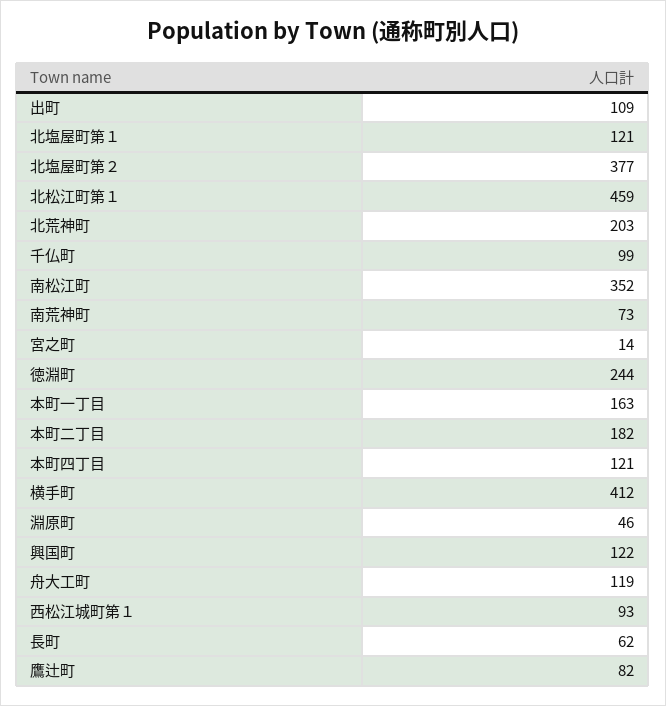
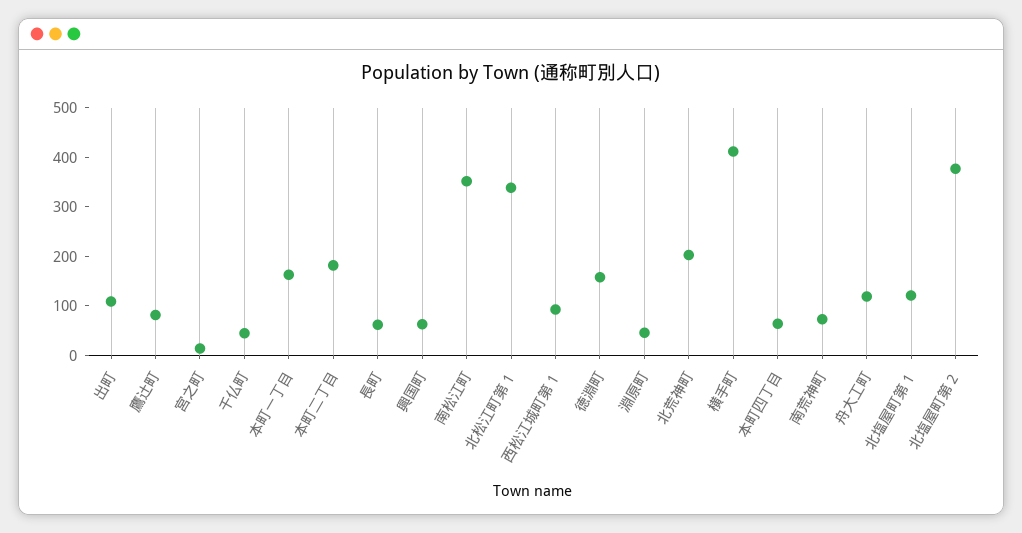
  {
    "出町": 109,
    "北塩屋町第１": 121,
    "北塩屋町第２": 377,
-   "北松江町第１": 459,
+   "北松江町第１": 340,
    "北荒神町": 203,
-   "千仏町": 99,
+   "千仏町": 40,
    "南松江町": 352,
    "南荒神町": 73,
    "宮之町": 14,
-   "徳淵町": 244,
+   "徳淵町": 160,
    "本町一丁目": 163,
    "本町二丁目": 182,
-   "本町四丁目": 121,
+   "本町四丁目": 60,
    "横手町": 412,
    "淵原町": 46,
-   "興国町": 122,
+   "興国町": 60,
    "舟大工町": 119,
    "西松江城町第１": 93,
    "長町": 62,
    "鷹辻町": 82
  }

